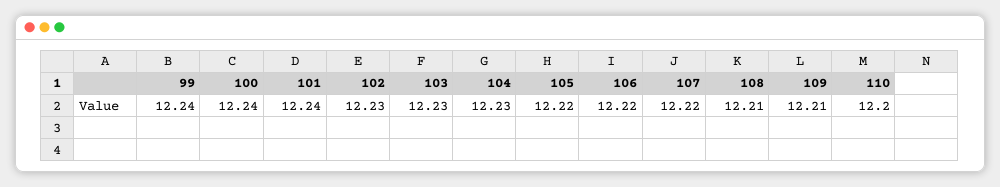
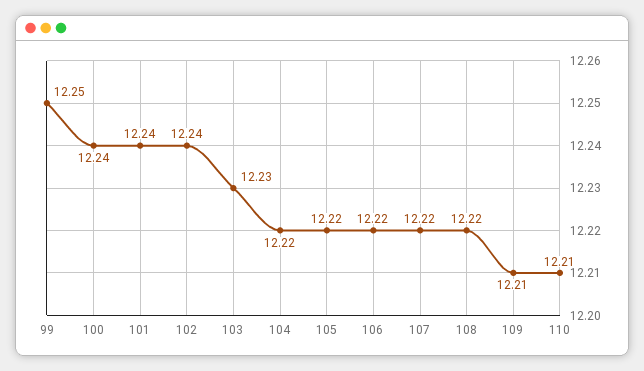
  {
-   "99": 12.24,
+   "99": 12.25,
    "100": 12.24,
    "101": 12.24,
-   "102": 12.23,
+   "102": 12.24,
    "103": 12.23,
-   "104": 12.23,
+   "104": 12.22,
    "105": 12.22,
    "106": 12.22,
    "107": 12.22,
-   "108": 12.21,
+   "108": 12.22,
    "109": 12.21,
-   "110": 12.2
+   "110": 12.21
  }

